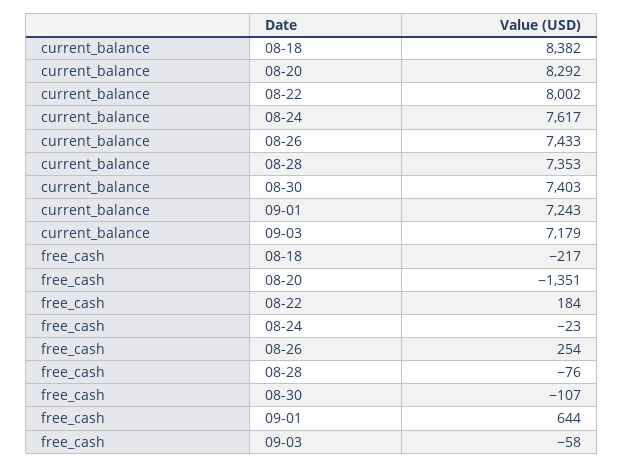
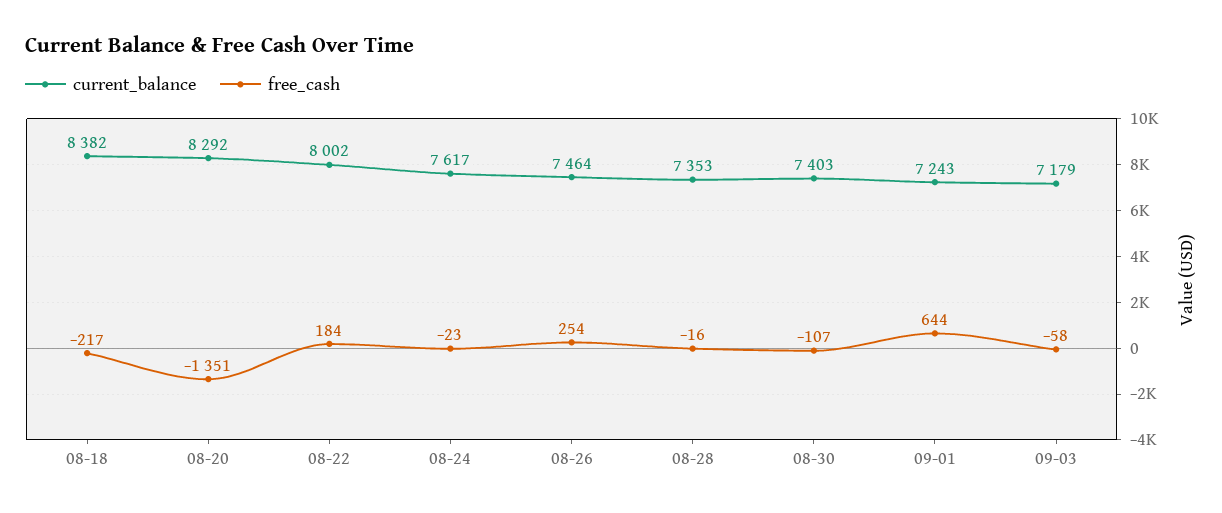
  {
    "current_balance": {
      "08-18": 8382,
      "08-20": 8292,
      "08-22": 8002,
      "08-24": 7617,
-     "08-26": 7433,
+     "08-26": 7464,
      "08-28": 7353,
      "08-30": 7403,
      "09-01": 7243,
      "09-03": 7179
    },
    "free_cash": {
      "08-18": -217,
      "08-20": -1351,
      "08-22": 184,
      "08-24": -23,
      "08-26": 254,
-     "08-28": -76,
+     "08-28": -16,
      "08-30": -107,
      "09-01": 644,
      "09-03": -58
    }
  }

